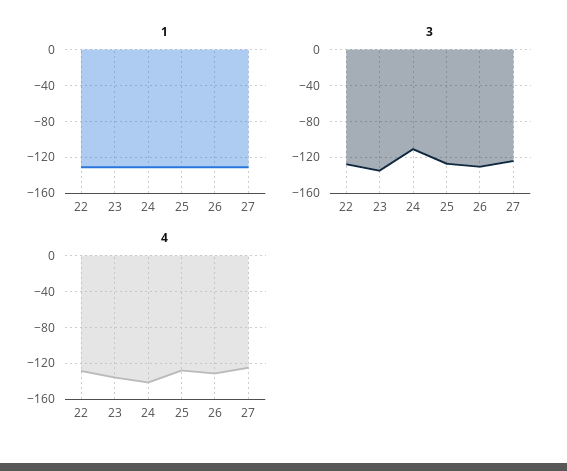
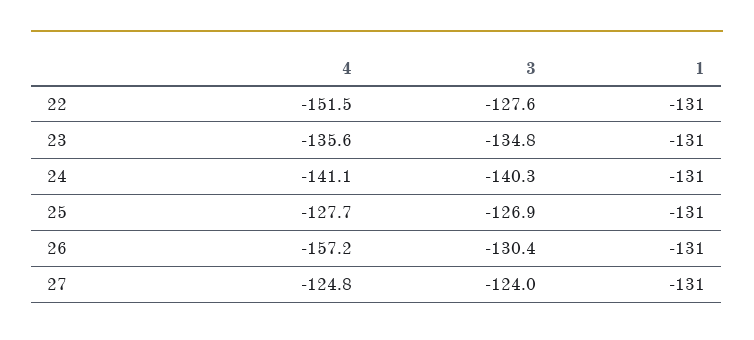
  {
    "1": {
      "22": -131,
      "23": -131,
      "24": -131,
      "25": -131,
      "26": -131,
      "27": -131
    },
    "3": {
      "22": -127.6,
      "23": -134.8,
-     "24": -110,
+     "24": -140.3,
      "25": -126.9,
      "26": -130.4,
      "27": -124
    },
    "4": {
-     "22": -130,
+     "22": -151.5,
      "23": -135.6,
      "24": -141.1,
      "25": -127.7,
-     "26": -130,
+     "26": -157.2,
      "27": -124.8
    }
  }

